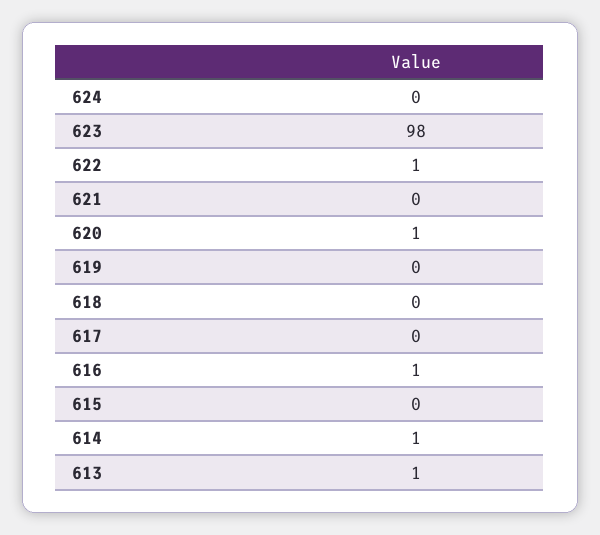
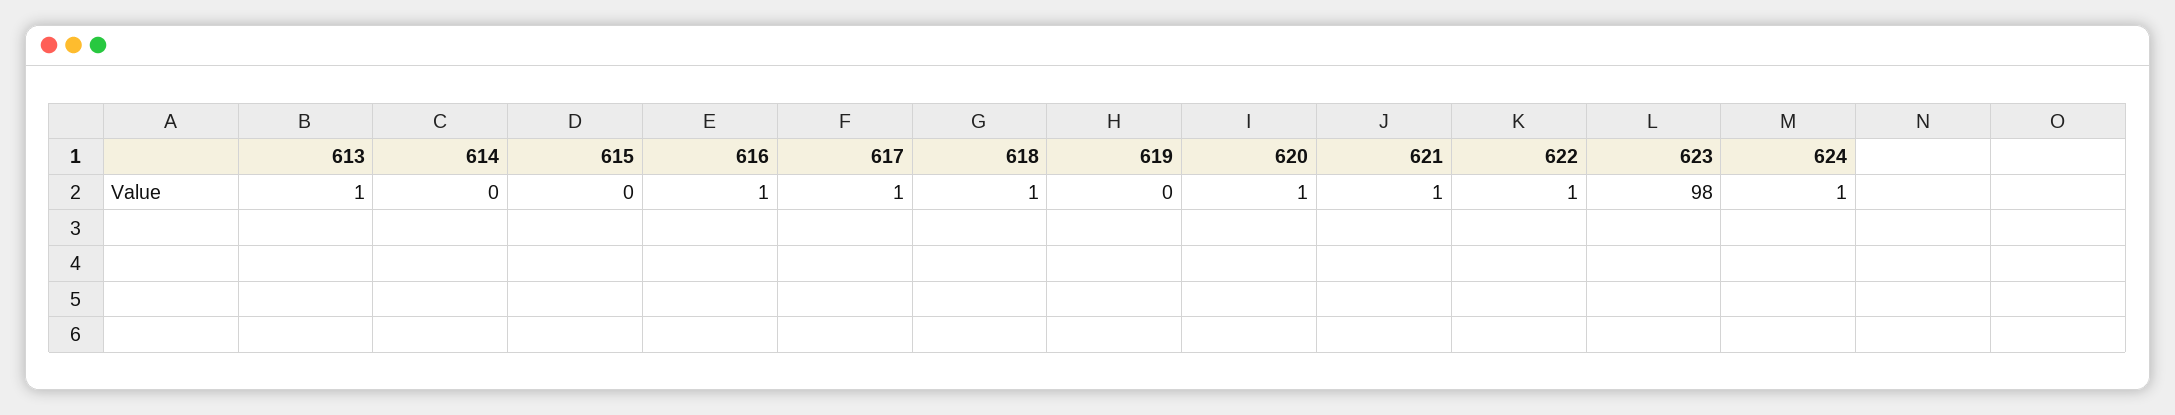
  {
-   "624": 0,
+   "624": 1,
    "623": 98,
    "622": 1,
-   "621": 0,
+   "621": 1,
    "620": 1,
    "619": 0,
-   "618": 0,
+   "618": 1,
-   "617": 0,
+   "617": 1,
    "616": 1,
    "615": 0,
-   "614": 1,
+   "614": 0,
    "613": 1
  }

